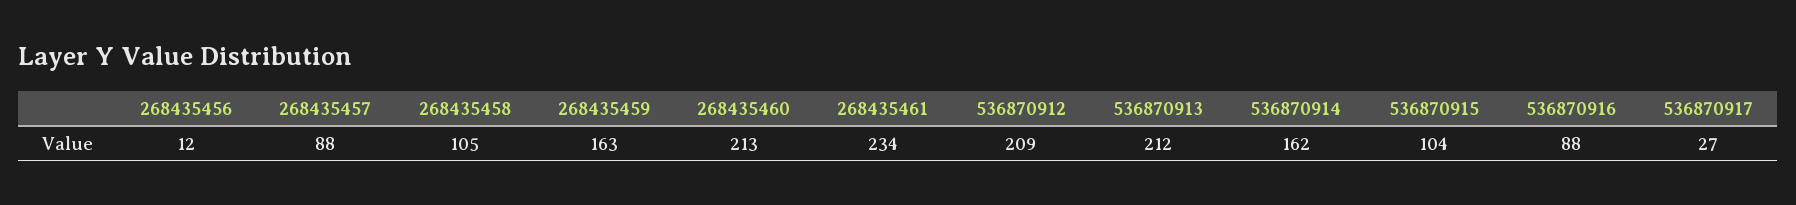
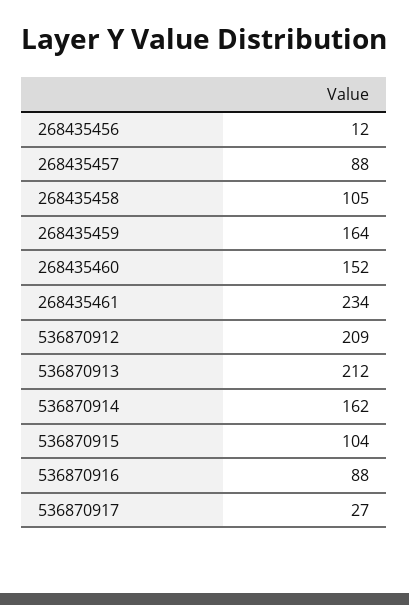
  {
    "268435456": 12,
    "268435457": 88,
    "268435458": 105,
-   "268435459": 163,
+   "268435459": 164,
-   "268435460": 213,
+   "268435460": 152,
    "268435461": 234,
    "536870912": 209,
    "536870913": 212,
    "536870914": 162,
    "536870915": 104,
    "536870916": 88,
    "536870917": 27
  }

